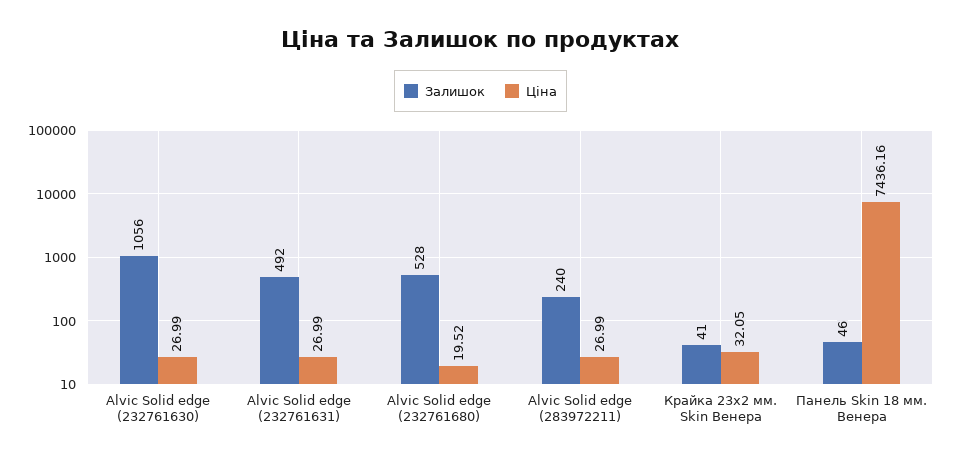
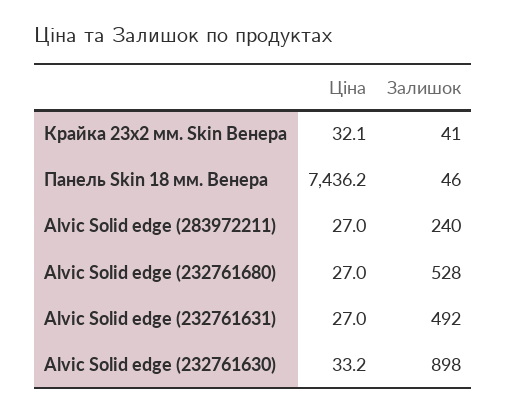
  {
    "Залишок": {
-     "Alvic Solid edge (232761630)": 1056,
+     "Alvic Solid edge (232761630)": 898,
      "Alvic Solid edge (232761631)": 492,
      "Alvic Solid edge (232761680)": 528,
      "Alvic Solid edge (283972211)": 240,
      "Крайка 23x2 мм. Skin Венера": 41,
      "Панель Skin 18 мм. Венера": 46
    },
    "Ціна": {
-     "Alvic Solid edge (232761630)": 26.99,
+     "Alvic Solid edge (232761630)": 33.2,
      "Alvic Solid edge (232761631)": 26.99,
-     "Alvic Solid edge (232761680)": 19.52,
+     "Alvic Solid edge (232761680)": 27,
      "Alvic Solid edge (283972211)": 26.99,
      "Крайка 23x2 мм. Skin Венера": 32.05,
      "Панель Skin 18 мм. Венера": 7436.16
    }
  }

